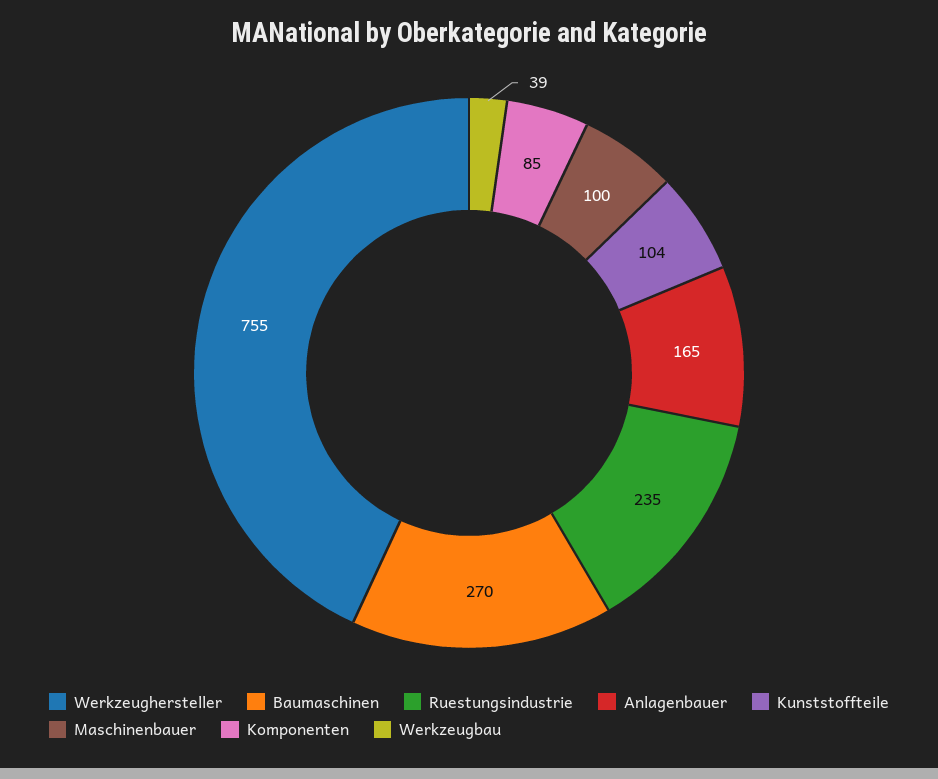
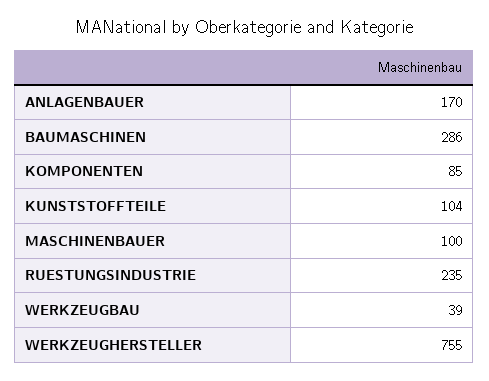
  {
    "Werkzeughersteller": 755,
-   "Baumaschinen": 270,
+   "Baumaschinen": 286,
    "Ruestungsindustrie": 235,
-   "Anlagenbauer": 165,
+   "Anlagenbauer": 170,
    "Kunststoffteile": 104,
    "Maschinenbauer": 100,
    "Komponenten": 85,
    "Werkzeugbau": 39
  }

